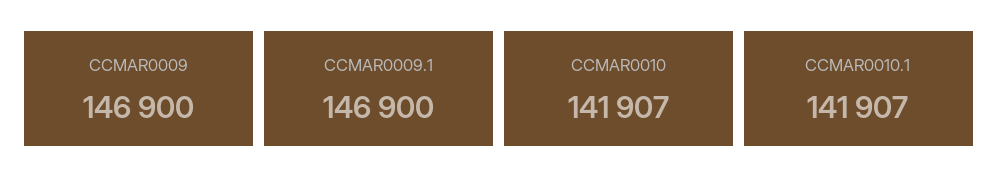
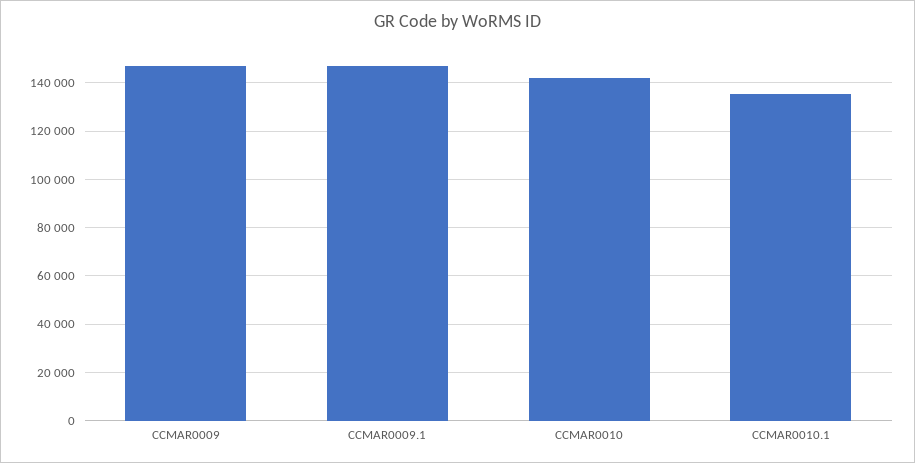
  {
    "CCMAR0009": 146900,
    "CCMAR0009.1": 146900,
    "CCMAR0010": 141907,
-   "CCMAR0010.1": 141907
+   "CCMAR0010.1": 135000
  }

